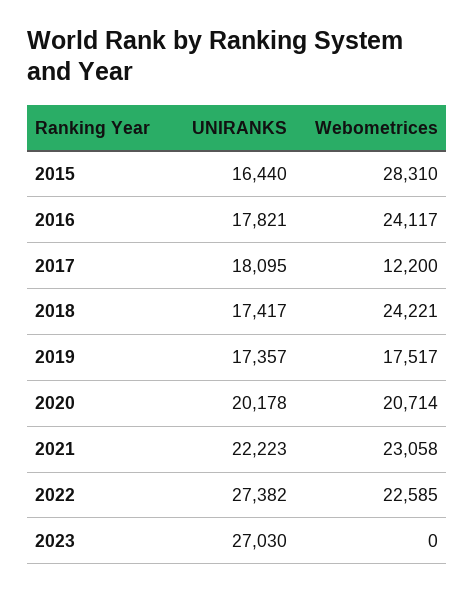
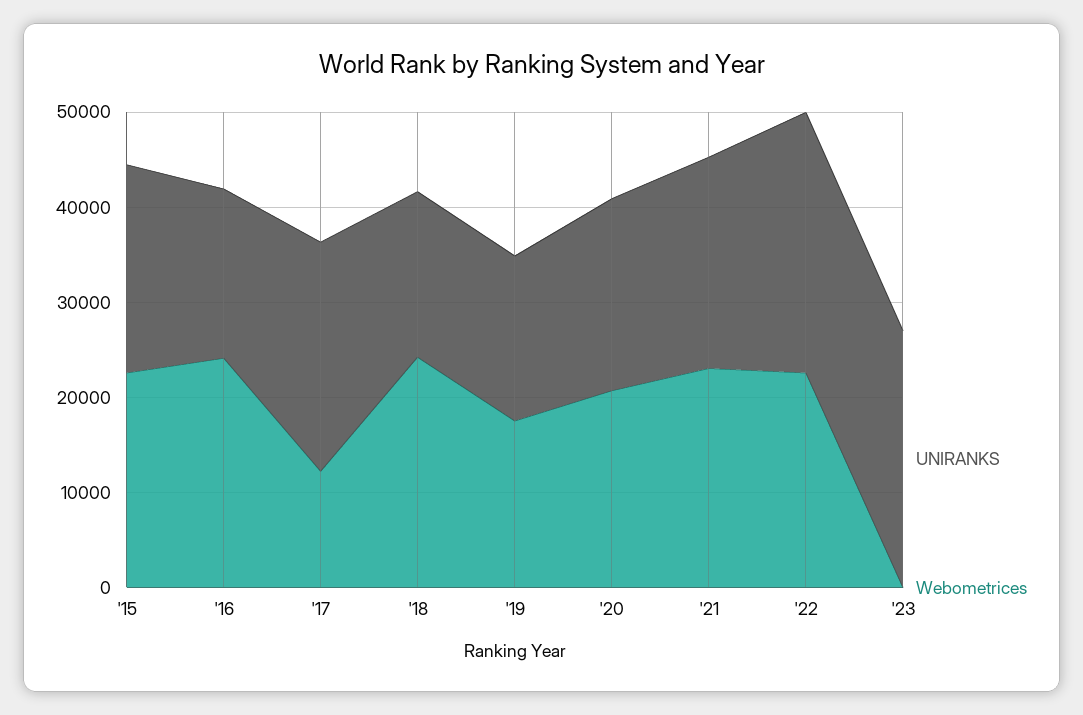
  {
    "UNIRANKS": {
-     "2015": 16440,
+     "2015": 22000,
      "2016": 17821,
-     "2017": 18095,
+     "2017": 24000,
      "2018": 17417,
      "2019": 17357,
      "2020": 20178,
      "2021": 22223,
      "2022": 27382,
      "2023": 27030
    },
    "Webometrices": {
-     "2015": 28310,
+     "2015": 22000,
      "2016": 24117,
      "2017": 12200,
      "2018": 24221,
      "2019": 17517,
      "2020": 20714,
      "2021": 23058,
      "2022": 22585,
      "2023": 0
    }
  }

